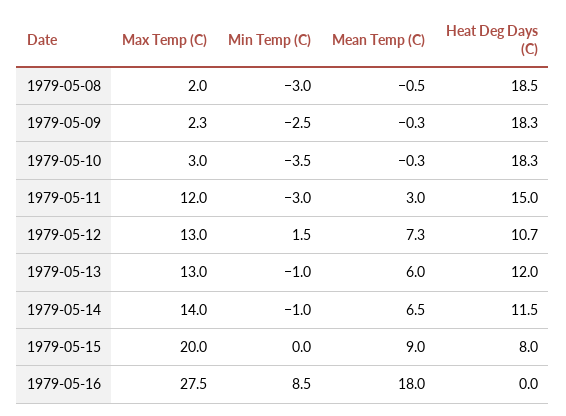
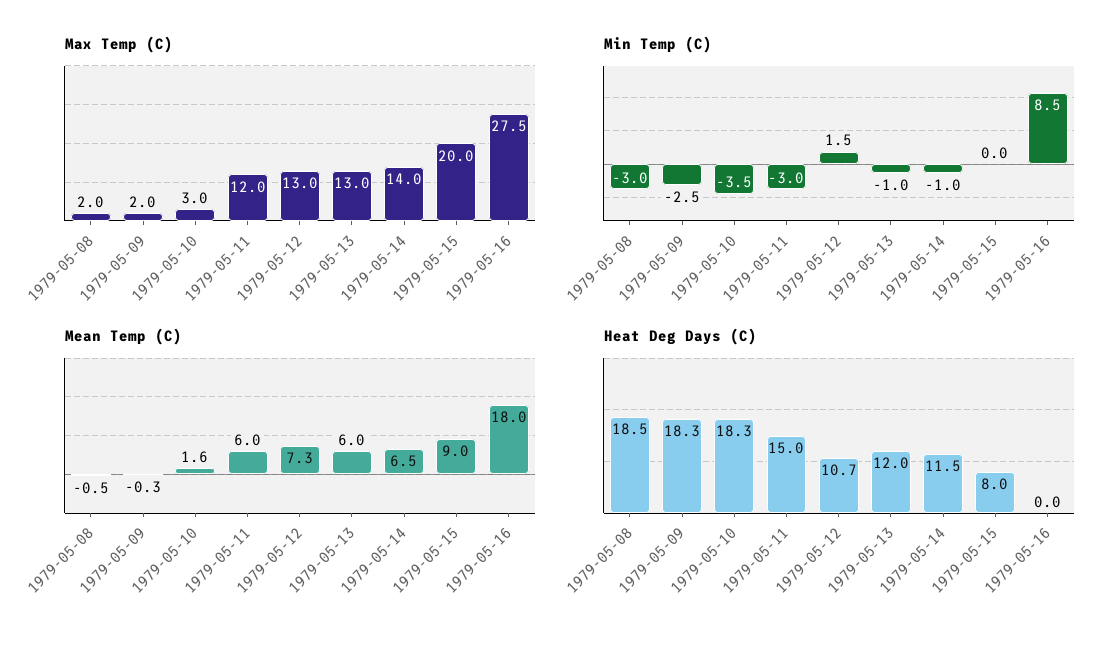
  {
    "Max Temp (C)": {
      "1979-05-08": 2,
-     "1979-05-09": 2.3,
+     "1979-05-09": 2,
      "1979-05-10": 3,
      "1979-05-11": 12,
      "1979-05-12": 13,
      "1979-05-13": 13,
      "1979-05-14": 14,
      "1979-05-15": 20,
      "1979-05-16": 27.5
    },
    "Min Temp (C)": {
      "1979-05-08": -3,
      "1979-05-09": -2.5,
      "1979-05-10": -3.5,
      "1979-05-11": -3,
      "1979-05-12": 1.5,
      "1979-05-13": -1,
      "1979-05-14": -1,
      "1979-05-15": 0,
      "1979-05-16": 8.5
    },
    "Mean Temp (C)": {
      "1979-05-08": -0.5,
      "1979-05-09": -0.3,
-     "1979-05-10": -0.3,
+     "1979-05-10": 1.6,
-     "1979-05-11": 3,
+     "1979-05-11": 6,
      "1979-05-12": 7.3,
      "1979-05-13": 6,
      "1979-05-14": 6.5,
      "1979-05-15": 9,
      "1979-05-16": 18
    },
    "Heat Deg Days (C)": {
      "1979-05-08": 18.5,
      "1979-05-09": 18.3,
      "1979-05-10": 18.3,
      "1979-05-11": 15,
      "1979-05-12": 10.7,
      "1979-05-13": 12,
      "1979-05-14": 11.5,
      "1979-05-15": 8,
      "1979-05-16": 0
    }
  }

